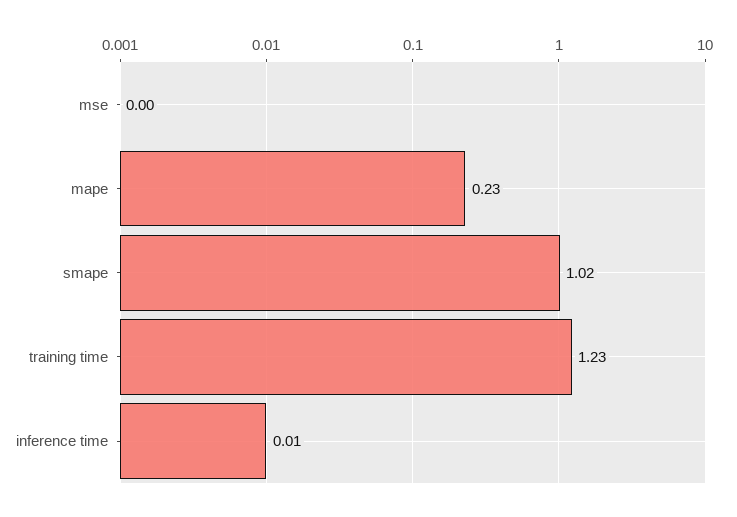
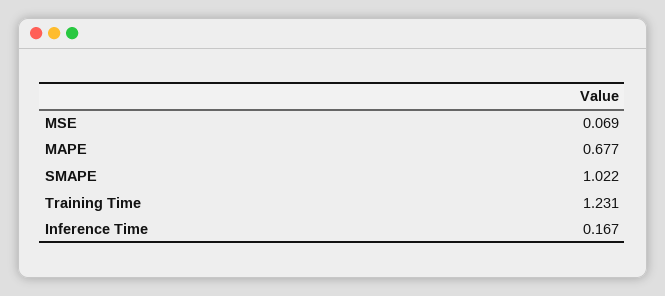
  {
-   "mse": 0,
+   "mse": 0.069,
-   "mape": 0.23,
+   "mape": 0.677,
    "smape": 1.022,
    "training time": 1.231,
-   "inference time": 0.01
+   "inference time": 0.167
  }

